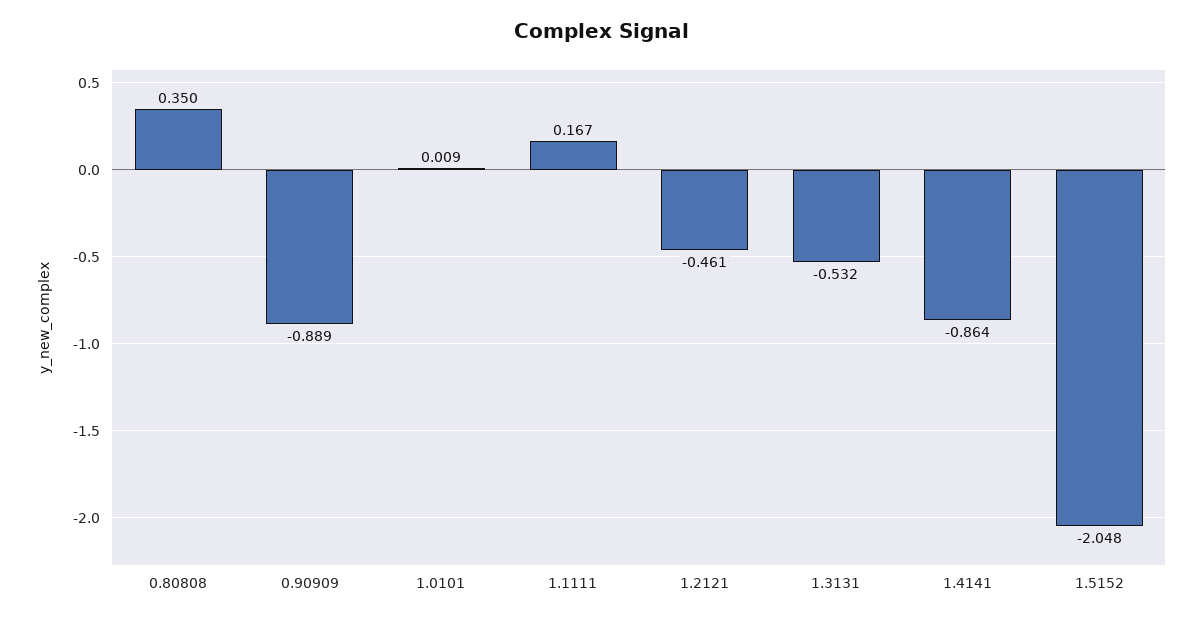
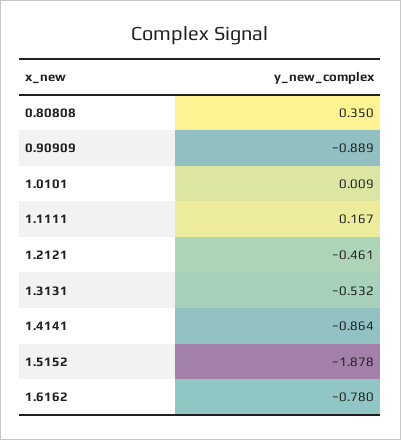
  {
    "0.80808": 0.35,
    "0.90909": -0.889,
    "1.0101": 0.009,
    "1.1111": 0.167,
    "1.2121": -0.461,
    "1.3131": -0.532,
    "1.4141": -0.864,
-   "1.5152": -2.048
+   "1.5152": -1.878,
+   "1.6162": -0.78
  }

